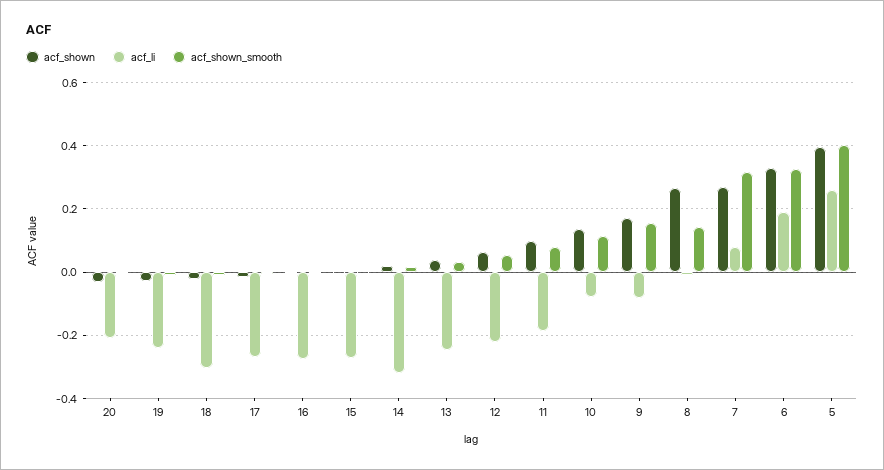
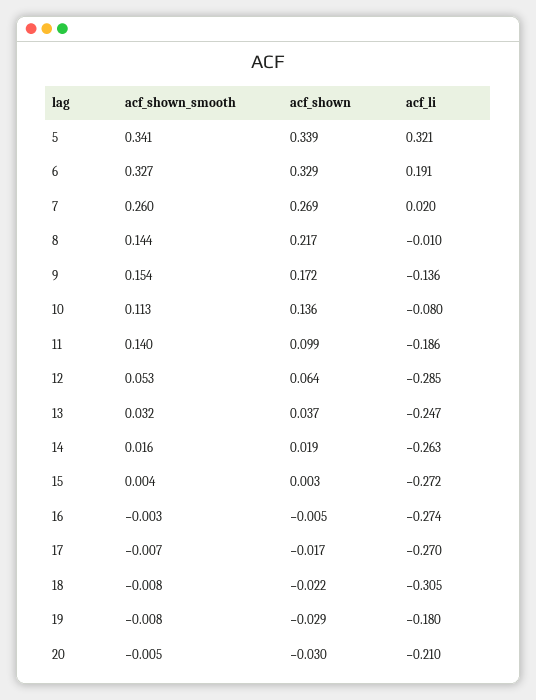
  {
    "acf_shown": {
      "20": -0.03,
      "19": -0.029,
      "18": -0.022,
      "17": -0.017,
      "16": -0.005,
      "15": 0.003,
      "14": 0.019,
      "13": 0.037,
      "12": 0.064,
      "11": 0.099,
      "10": 0.136,
      "9": 0.172,
-     "8": 0.26,
+     "8": 0.217,
      "7": 0.269,
      "6": 0.329,
-     "5": 0.4
+     "5": 0.339
    },
    "acf_li": {
      "20": -0.21,
-     "19": -0.24,
+     "19": -0.18,
      "18": -0.305,
      "17": -0.27,
      "16": -0.274,
      "15": -0.272,
-     "14": -0.32,
+     "14": -0.263,
      "13": -0.247,
-     "12": -0.22,
+     "12": -0.285,
      "11": -0.186,
      "10": -0.08,
-     "9": -0.08,
+     "9": -0.136,
      "8": -0.01,
-     "7": 0.08,
+     "7": 0.02,
      "6": 0.191,
-     "5": 0.26
+     "5": 0.321
    },
    "acf_shown_smooth": {
      "20": -0.005,
      "19": -0.008,
      "18": -0.008,
      "17": -0.007,
      "16": -0.003,
      "15": 0.004,
      "14": 0.016,
      "13": 0.032,
      "12": 0.053,
-     "11": 0.08,
+     "11": 0.14,
      "10": 0.113,
      "9": 0.154,
      "8": 0.144,
-     "7": 0.32,
+     "7": 0.26,
      "6": 0.327,
-     "5": 0.4
+     "5": 0.341
    }
  }

